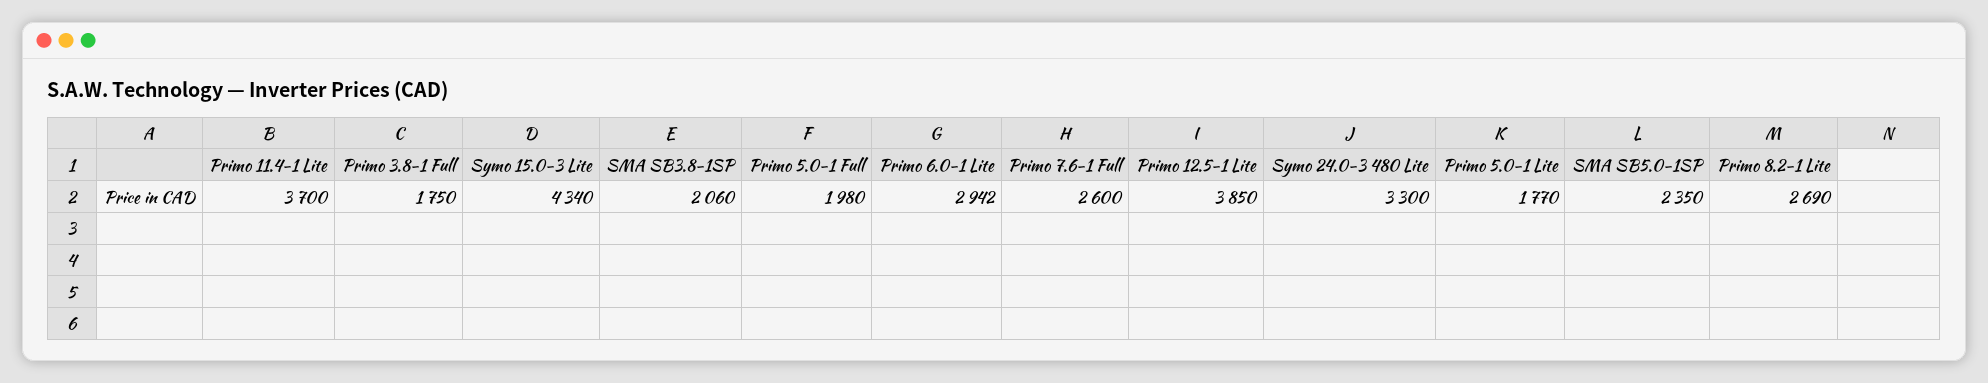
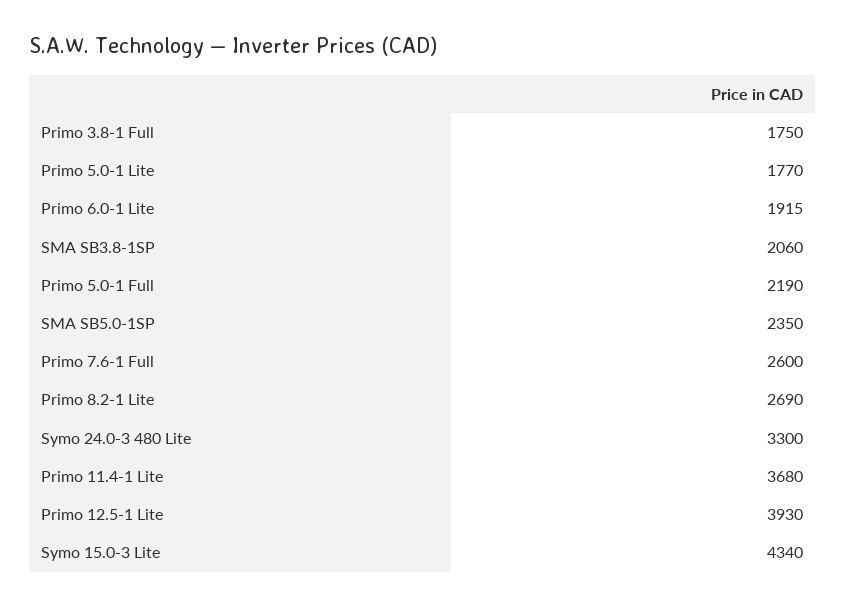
  {
-   "Primo 11.4-1 Lite": 3700,
+   "Primo 11.4-1 Lite": 3680,
    "Primo 3.8-1 Full": 1750,
    "Symo 15.0-3 Lite": 4340,
    "SMA SB3.8-1SP": 2060,
-   "Primo 5.0-1 Full": 1980,
+   "Primo 5.0-1 Full": 2190,
-   "Primo 6.0-1 Lite": 2942,
+   "Primo 6.0-1 Lite": 1915,
    "Primo 7.6-1 Full": 2600,
-   "Primo 12.5-1 Lite": 3850,
+   "Primo 12.5-1 Lite": 3930,
    "Symo 24.0-3 480 Lite": 3300,
    "Primo 5.0-1 Lite": 1770,
    "SMA SB5.0-1SP": 2350,
    "Primo 8.2-1 Lite": 2690
  }

